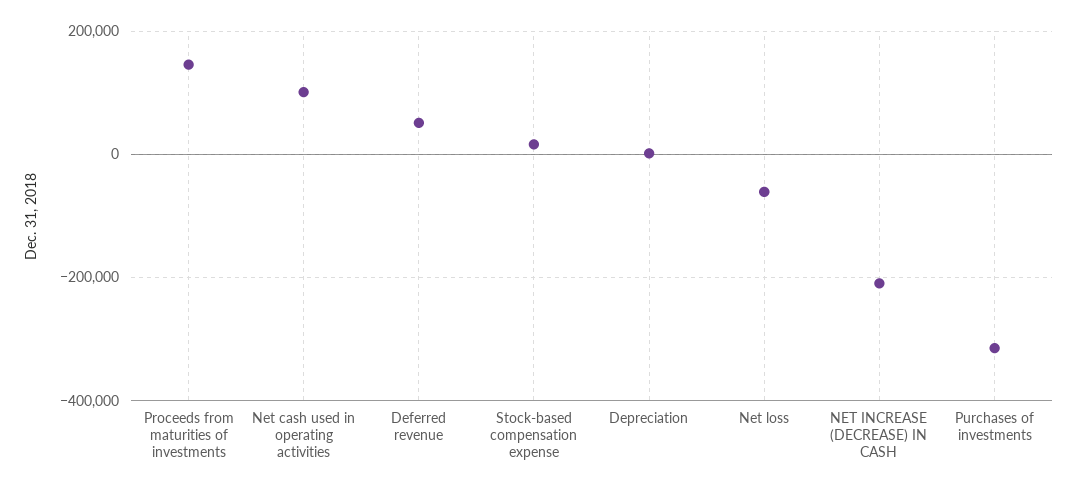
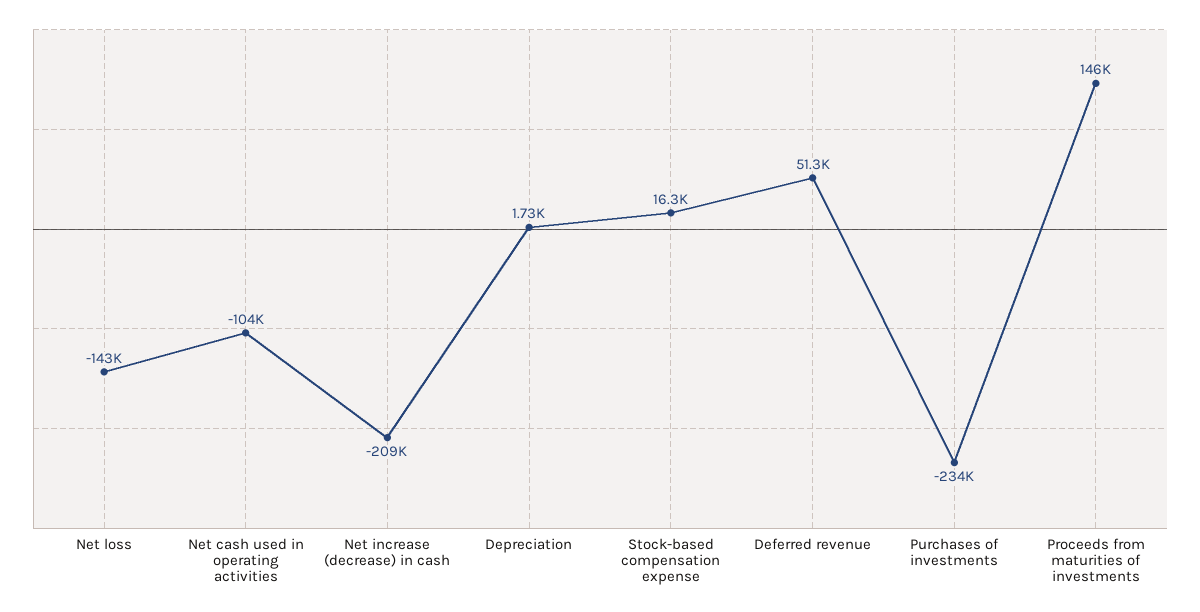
  {
    "Proceeds from maturities of investments": 146000,
-   "Net cash used in operating activities": 100000,
+   "Net cash used in operating activities": -104000,
    "Deferred revenue": 51300,
    "Stock-based compensation expense": 16300,
    "Depreciation": 1730,
-   "Net loss": -60000,
+   "Net loss": -143000,
    "NET INCREASE (DECREASE) IN CASH": -209000,
-   "Purchases of investments": -320000
+   "Purchases of investments": -234000
  }

